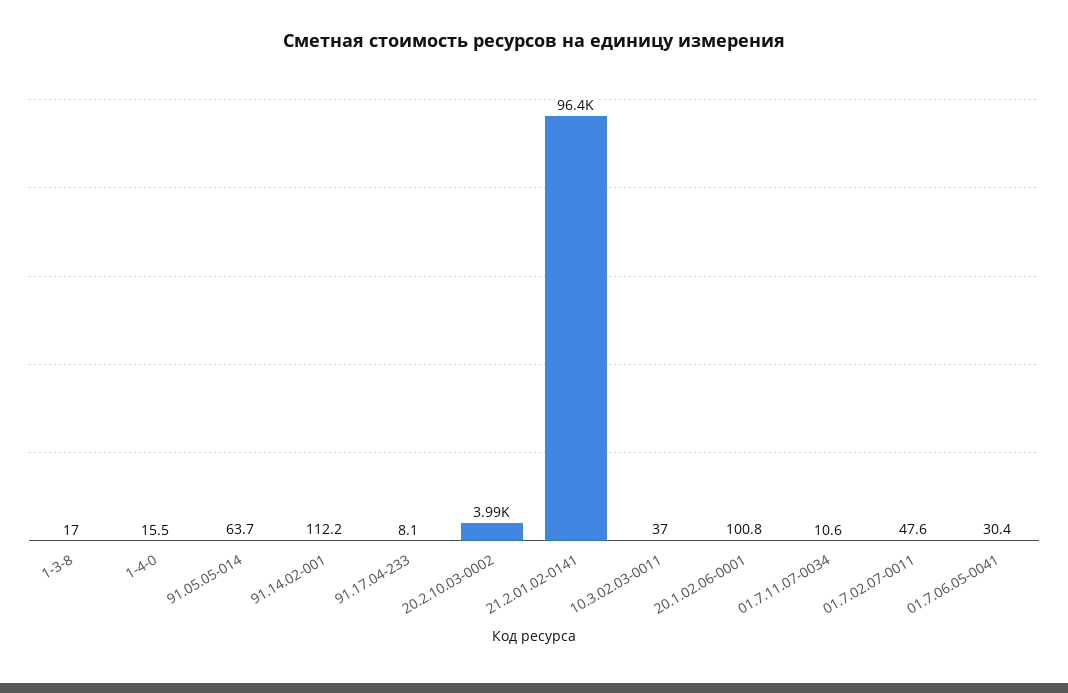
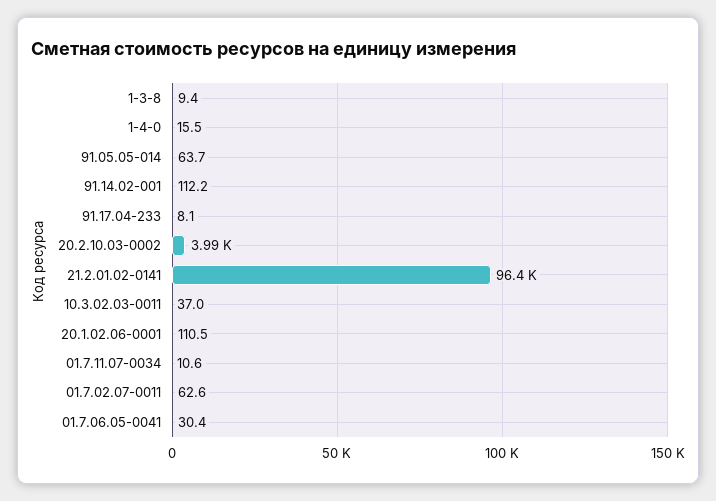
  {
-   "1-3-8": 17,
+   "1-3-8": 9.4,
    "1-4-0": 15.5,
    "91.05.05-014": 63.7,
    "91.14.02-001": 112.2,
    "91.17.04-233": 8.1,
    "20.2.10.03-0002": 3990,
    "21.2.01.02-0141": 96400,
    "10.3.02.03-0011": 37,
-   "20.1.02.06-0001": 100.8,
+   "20.1.02.06-0001": 110.5,
    "01.7.11.07-0034": 10.6,
-   "01.7.02.07-0011": 47.6,
+   "01.7.02.07-0011": 62.6,
    "01.7.06.05-0041": 30.4
  }

